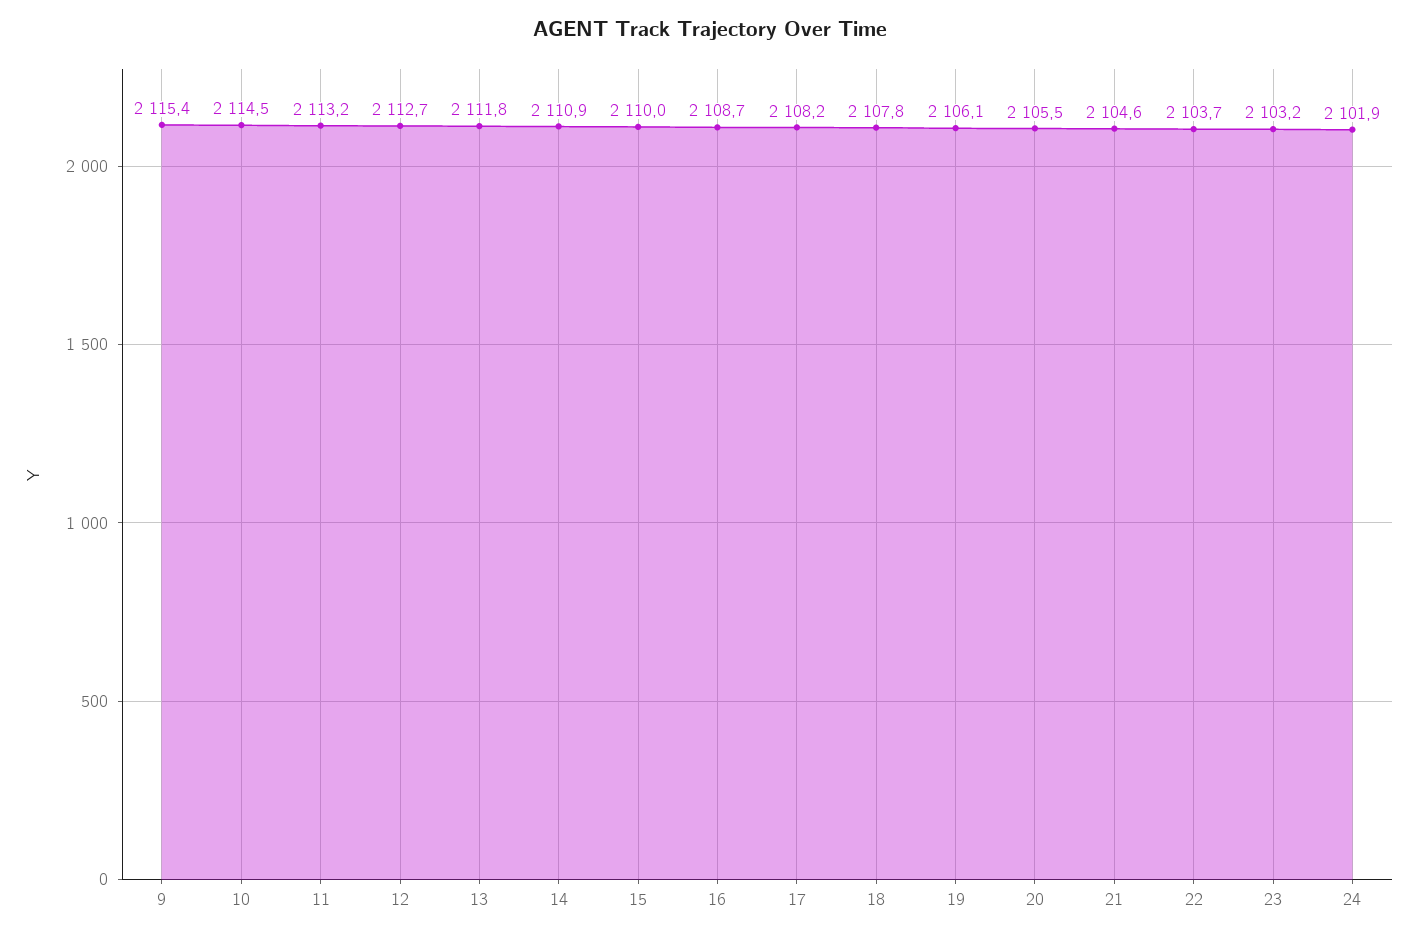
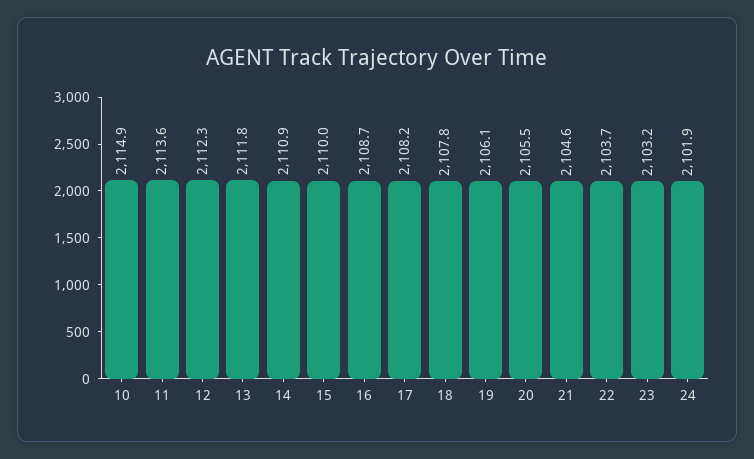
  {
-   "9": 2115.4,
-   "10": 2114.5,
+   "10": 2114.9,
-   "11": 2113.2,
+   "11": 2113.6,
-   "12": 2112.7,
+   "12": 2112.3,
    "13": 2111.8,
    "14": 2110.9,
    "15": 2110,
    "16": 2108.7,
    "17": 2108.2,
    "18": 2107.8,
    "19": 2106.1,
    "20": 2105.5,
    "21": 2104.6,
    "22": 2103.7,
    "23": 2103.2,
    "24": 2101.9
  }

